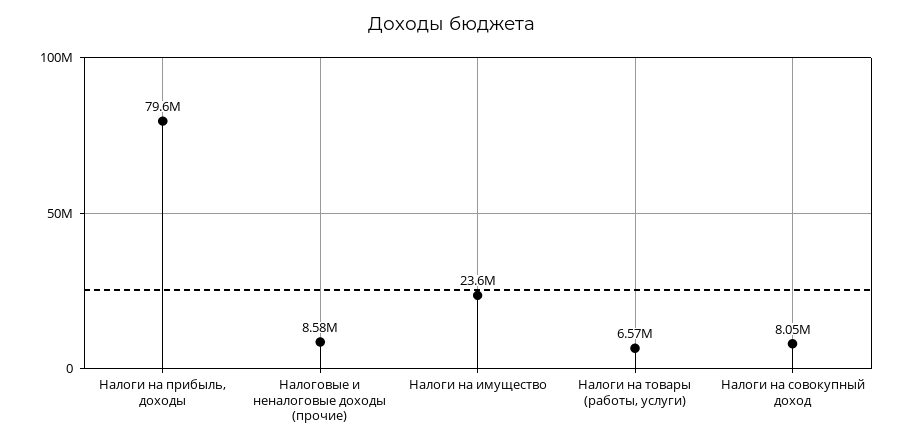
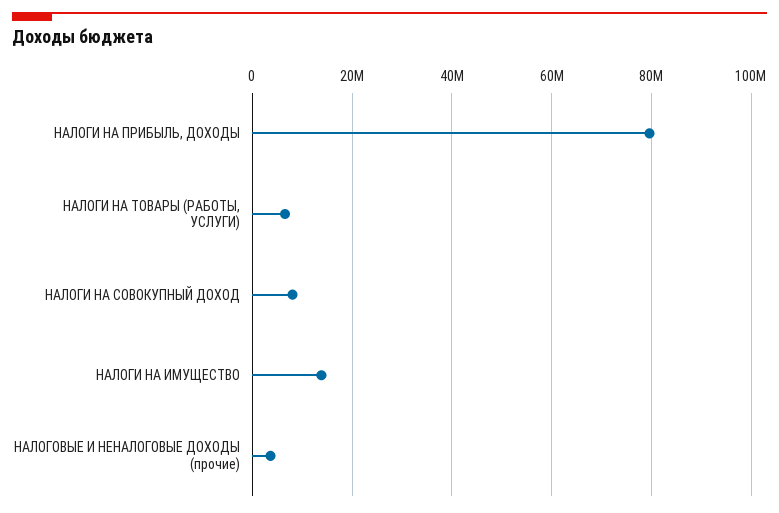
  {
    "Налоги на прибыль, доходы": 79600000,
-   "Налоговые и неналоговые доходы (прочие)": 8580000,
+   "Налоговые и неналоговые доходы (прочие)": 4000000,
-   "Налоги на имущество": 23600000,
+   "Налоги на имущество": 14000000,
    "Налоги на товары (работы, услуги)": 6570000,
    "Налоги на совокупный доход": 8050000
  }

